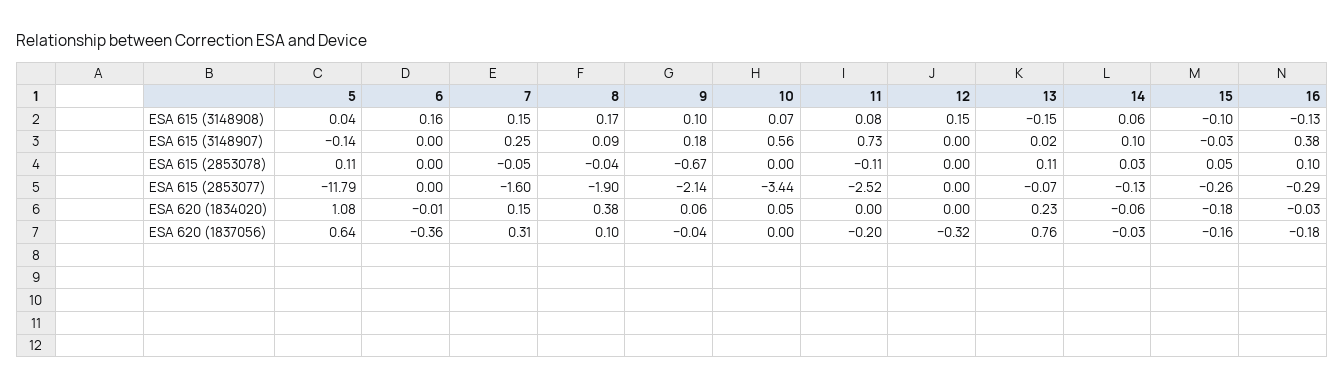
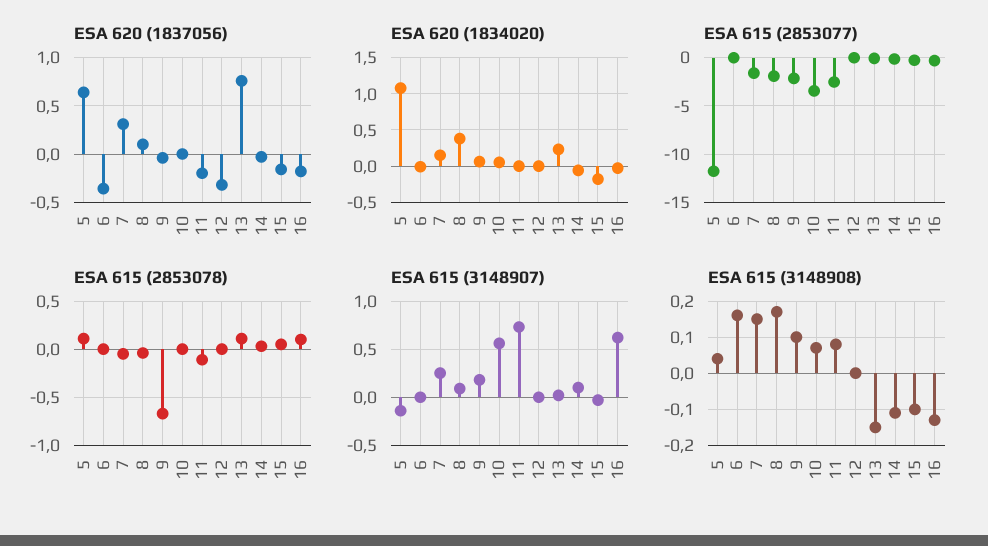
  {
    "ESA 615 (3148908)": {
      "5": 0.04,
      "6": 0.16,
      "7": 0.15,
      "8": 0.17,
      "9": 0.1,
      "10": 0.07,
      "11": 0.08,
-     "12": 0.15,
+     "12": 0,
      "13": -0.15,
-     "14": 0.06,
+     "14": -0.1,
      "15": -0.1,
      "16": -0.13
    },
    "ESA 615 (3148907)": {
      "5": -0.14,
      "6": 0,
      "7": 0.25,
      "8": 0.09,
      "9": 0.18,
      "10": 0.56,
      "11": 0.73,
      "12": 0,
      "13": 0.02,
      "14": 0.1,
      "15": -0.03,
-     "16": 0.38
+     "16": 0.6
    },
    "ESA 615 (2853078)": {
      "5": 0.11,
      "6": 0,
      "7": -0.05,
      "8": -0.04,
      "9": -0.67,
      "10": 0,
      "11": -0.11,
      "12": 0,
      "13": 0.11,
      "14": 0.03,
      "15": 0.05,
      "16": 0.1
    },
    "ESA 615 (2853077)": {
      "5": -11.79,
      "6": 0,
      "7": -1.6,
      "8": -1.9,
      "9": -2.14,
      "10": -3.44,
      "11": -2.52,
      "12": 0,
      "13": -0.07,
      "14": -0.13,
      "15": -0.26,
      "16": -0.29
    },
    "ESA 620 (1834020)": {
      "5": 1.08,
      "6": -0.01,
      "7": 0.15,
      "8": 0.38,
      "9": 0.06,
      "10": 0.05,
      "11": 0,
      "12": 0,
      "13": 0.23,
      "14": -0.06,
      "15": -0.18,
      "16": -0.03
    },
    "ESA 620 (1837056)": {
      "5": 0.64,
      "6": -0.36,
      "7": 0.31,
      "8": 0.1,
      "9": -0.04,
      "10": 0,
      "11": -0.2,
      "12": -0.32,
      "13": 0.76,
      "14": -0.03,
      "15": -0.16,
      "16": -0.18
    }
  }

